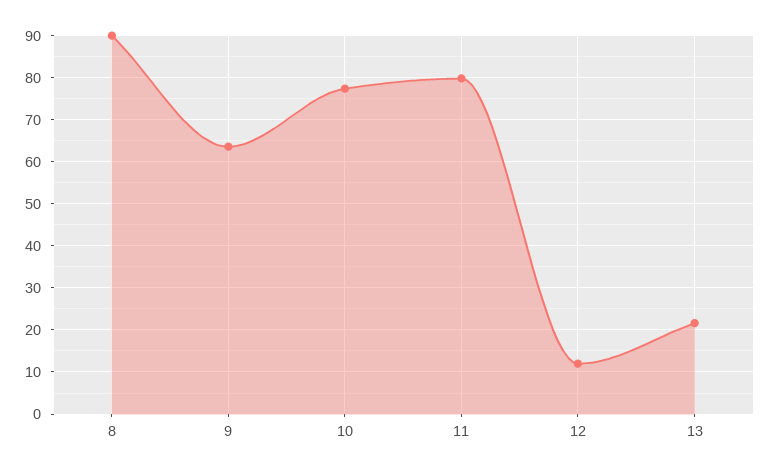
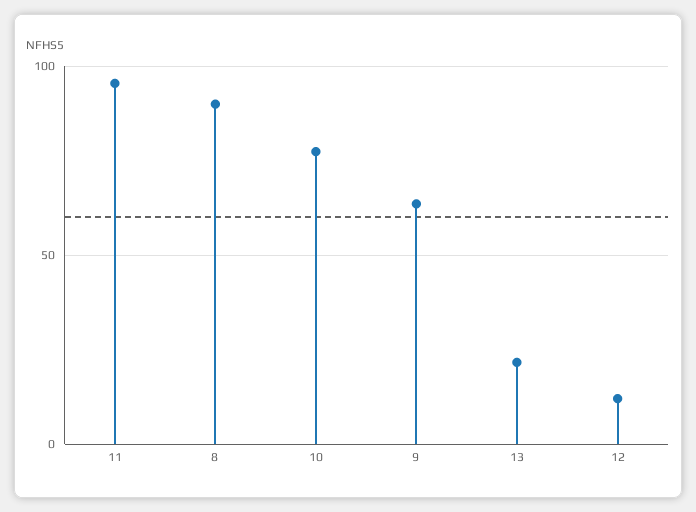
  {
    "8": 90,
    "9": 64,
    "10": 78,
-   "11": 80,
+   "11": 95,
    "12": 12,
    "13": 22
  }

